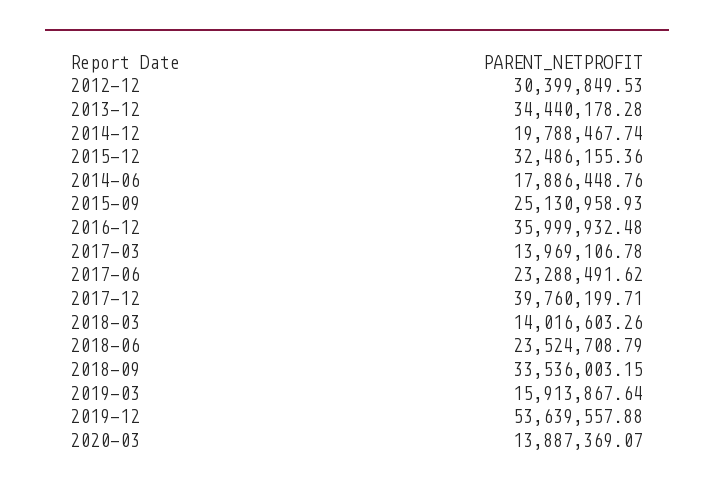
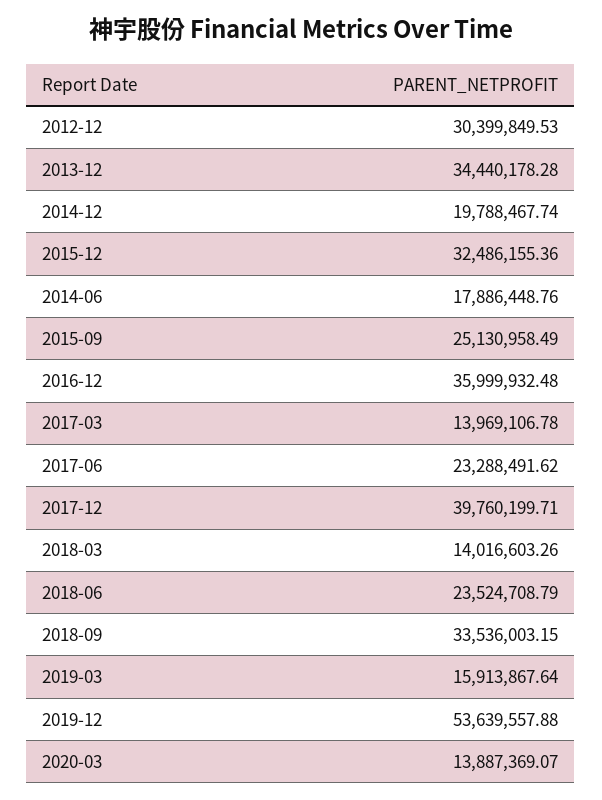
  {
    "2012-12": 30399849.53,
    "2013-12": 34440178.28,
    "2014-12": 19788467.74,
    "2015-12": 32486155.36,
    "2014-06": 17886448.76,
-   "2015-09": 25130958.93,
+   "2015-09": 25130958.49,
    "2016-12": 35999932.48,
    "2017-03": 13969106.78,
    "2017-06": 23288491.62,
    "2017-12": 39760199.71,
    "2018-03": 14016603.26,
    "2018-06": 23524708.79,
    "2018-09": 33536003.15,
    "2019-03": 15913867.64,
    "2019-12": 53639557.88,
    "2020-03": 13887369.07
  }

